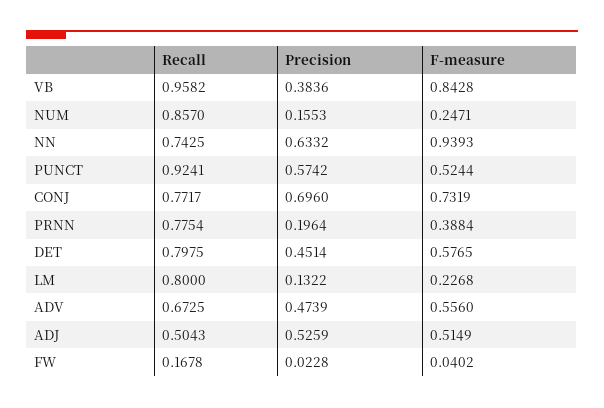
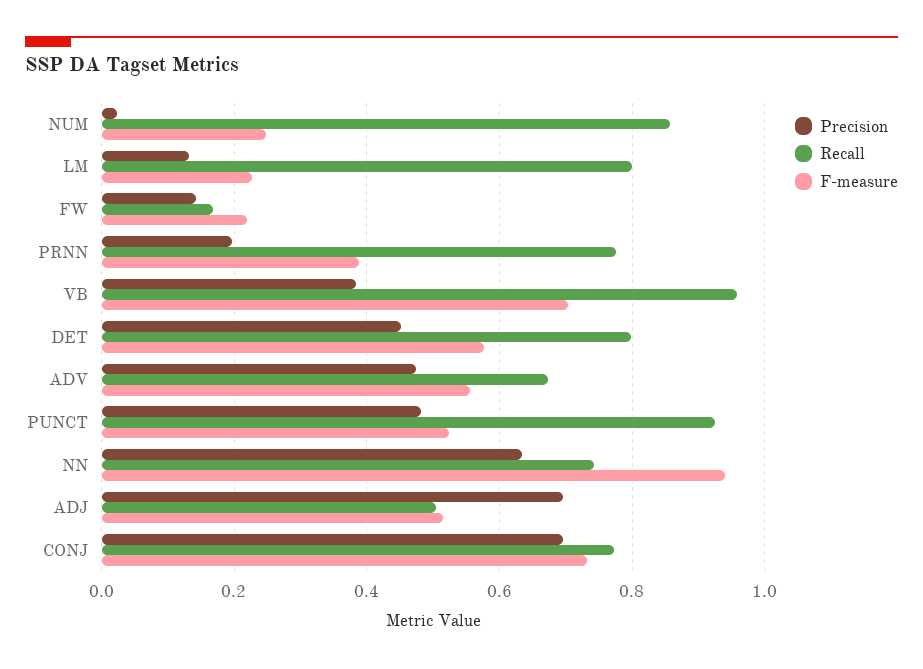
  {
    "Recall": {
      "VB": 0.9582,
      "NUM": 0.857,
      "NN": 0.7425,
      "PUNCT": 0.9241,
      "CONJ": 0.7717,
      "PRNN": 0.7754,
      "DET": 0.7975,
      "LM": 0.8,
      "ADV": 0.6725,
      "ADJ": 0.5043,
      "FW": 0.1678
    },
    "Precision": {
      "VB": 0.3836,
-     "NUM": 0.1553,
+     "NUM": 0.02,
      "NN": 0.6332,
-     "PUNCT": 0.5742,
+     "PUNCT": 0.48,
      "CONJ": 0.696,
      "PRNN": 0.1964,
      "DET": 0.4514,
      "LM": 0.1322,
      "ADV": 0.4739,
-     "ADJ": 0.5259,
+     "ADJ": 0.7,
-     "FW": 0.0228
+     "FW": 0.14
    },
    "F-measure": {
-     "VB": 0.8428,
+     "VB": 0.7,
      "NUM": 0.2471,
      "NN": 0.9393,
      "PUNCT": 0.5244,
      "CONJ": 0.7319,
      "PRNN": 0.3884,
      "DET": 0.5765,
      "LM": 0.2268,
      "ADV": 0.556,
      "ADJ": 0.5149,
-     "FW": 0.0402
+     "FW": 0.22
    }
  }

